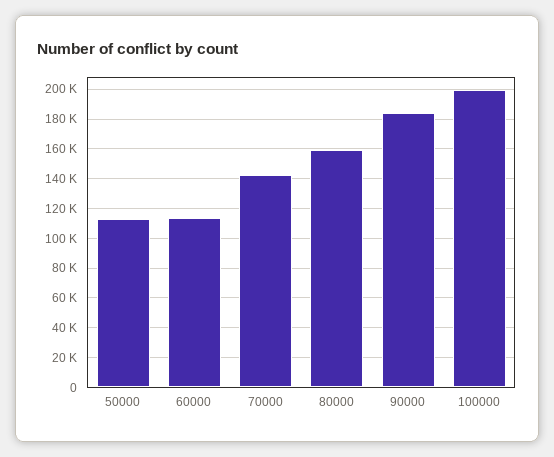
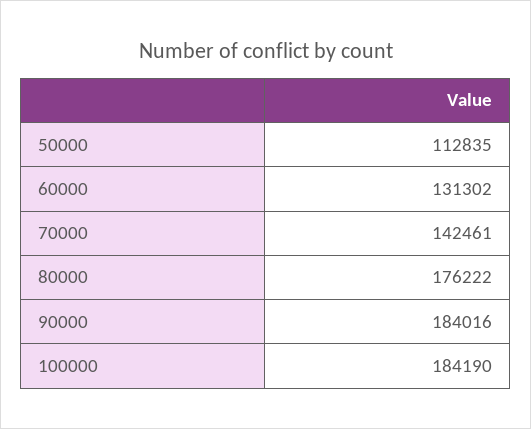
  {
    "50000": 112835,
-   "60000": 115000,
+   "60000": 131302,
    "70000": 142461,
-   "80000": 160000,
+   "80000": 176222,
    "90000": 184016,
-   "100000": 200000
+   "100000": 184190
  }

